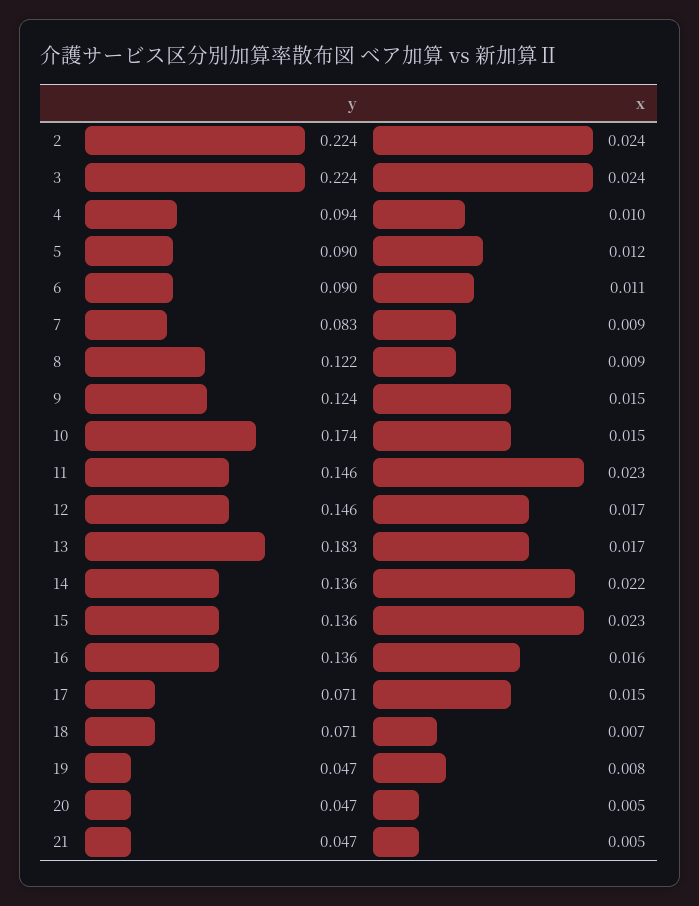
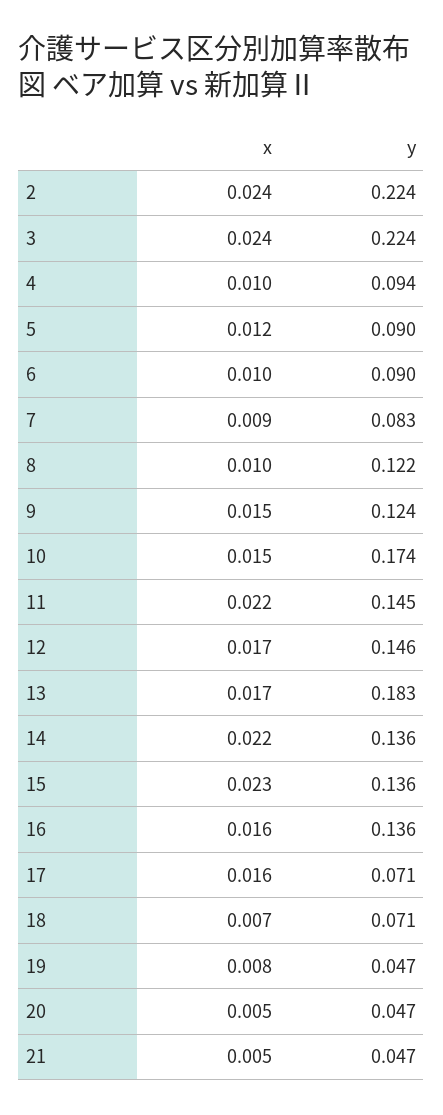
  {
    "y": {
      "2": 0.224,
      "3": 0.224,
      "4": 0.094,
      "5": 0.09,
      "6": 0.09,
      "7": 0.083,
      "8": 0.122,
      "9": 0.124,
      "10": 0.174,
-     "11": 0.146,
+     "11": 0.145,
      "12": 0.146,
      "13": 0.183,
      "14": 0.136,
      "15": 0.136,
      "16": 0.136,
      "17": 0.071,
      "18": 0.071,
      "19": 0.047,
      "20": 0.047,
      "21": 0.047
    },
    "x": {
      "2": 0.024,
      "3": 0.024,
      "4": 0.01,
      "5": 0.012,
-     "6": 0.011,
+     "6": 0.01,
      "7": 0.009,
-     "8": 0.009,
+     "8": 0.01,
      "9": 0.015,
      "10": 0.015,
-     "11": 0.023,
+     "11": 0.022,
      "12": 0.017,
      "13": 0.017,
      "14": 0.022,
      "15": 0.023,
      "16": 0.016,
-     "17": 0.015,
+     "17": 0.016,
      "18": 0.007,
      "19": 0.008,
      "20": 0.005,
      "21": 0.005
    }
  }

